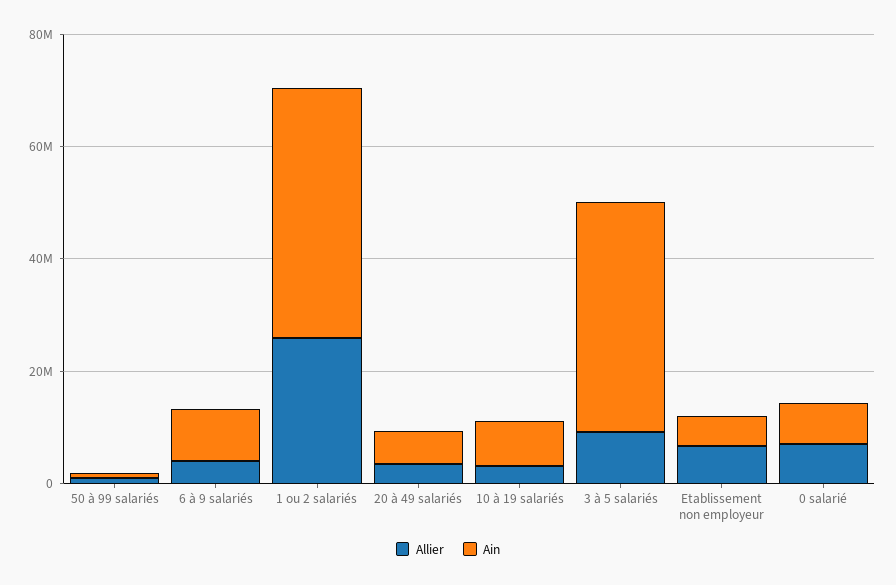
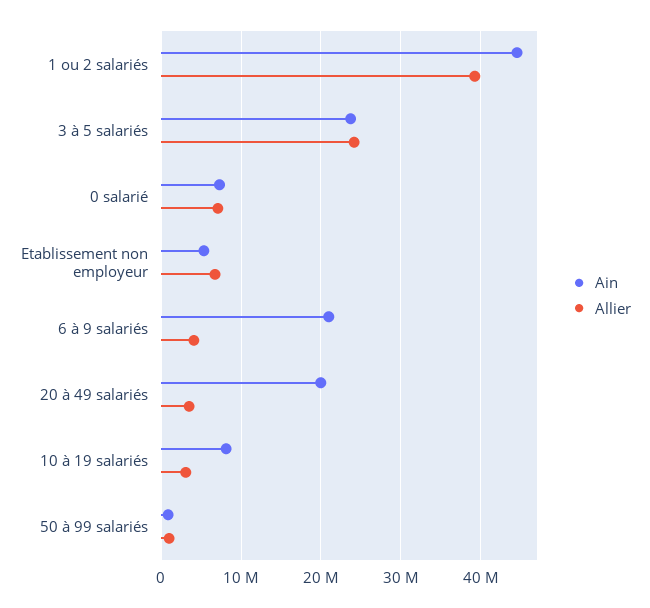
  {
    "Allier": {
      "50 à 99 salariés": 1000000,
      "6 à 9 salariés": 4000000,
-     "1 ou 2 salariés": 25000000,
+     "1 ou 2 salariés": 39000000,
      "20 à 49 salariés": 3000000,
      "10 à 19 salariés": 3000000,
-     "3 à 5 salariés": 10000000,
+     "3 à 5 salariés": 24000000,
      "Etablissement non employeur": 7000000,
      "0 salarié": 7000000
    },
    "Ain": {
      "50 à 99 salariés": 1000000,
-     "6 à 9 salariés": 10000000,
+     "6 à 9 salariés": 21000000,
      "1 ou 2 salariés": 45000000,
-     "20 à 49 salariés": 5000000,
+     "20 à 49 salariés": 20000000,
      "10 à 19 salariés": 8000000,
-     "3 à 5 salariés": 40000000,
+     "3 à 5 salariés": 24000000,
      "Etablissement non employeur": 5000000,
      "0 salarié": 7000000
    }
  }

